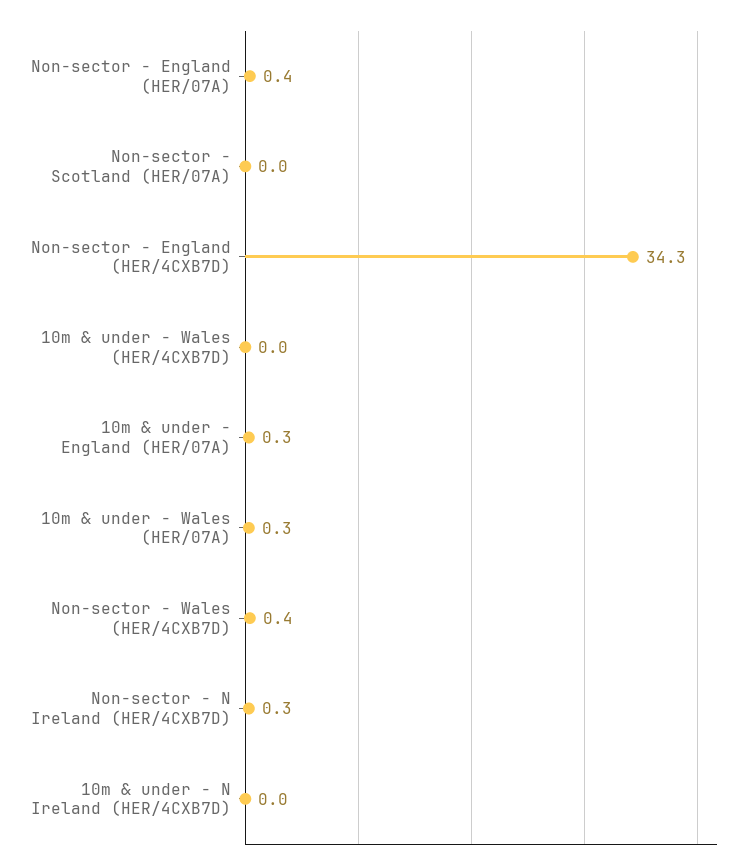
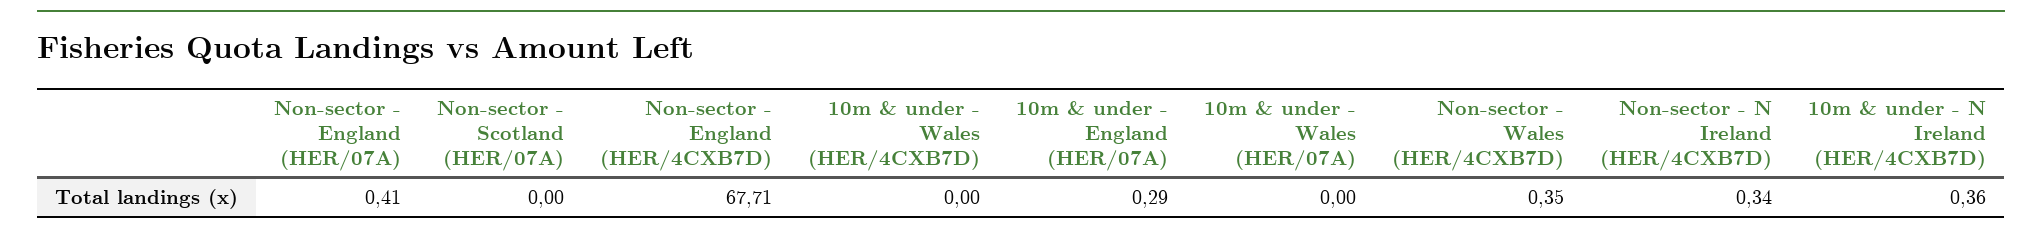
  {
    "Non-sector - England (HER/07A)": 0.41,
    "Non-sector - Scotland (HER/07A)": 0,
-   "Non-sector - England (HER/4CXB7D)": 34.3,
+   "Non-sector - England (HER/4CXB7D)": 67.71,
    "10m & under - Wales (HER/4CXB7D)": 0,
    "10m & under - England (HER/07A)": 0.29,
-   "10m & under - Wales (HER/07A)": 0.3,
+   "10m & under - Wales (HER/07A)": 0,
    "Non-sector - Wales (HER/4CXB7D)": 0.35,
    "Non-sector - N Ireland (HER/4CXB7D)": 0.34,
-   "10m & under - N Ireland (HER/4CXB7D)": 0
+   "10m & under - N Ireland (HER/4CXB7D)": 0.36
  }

